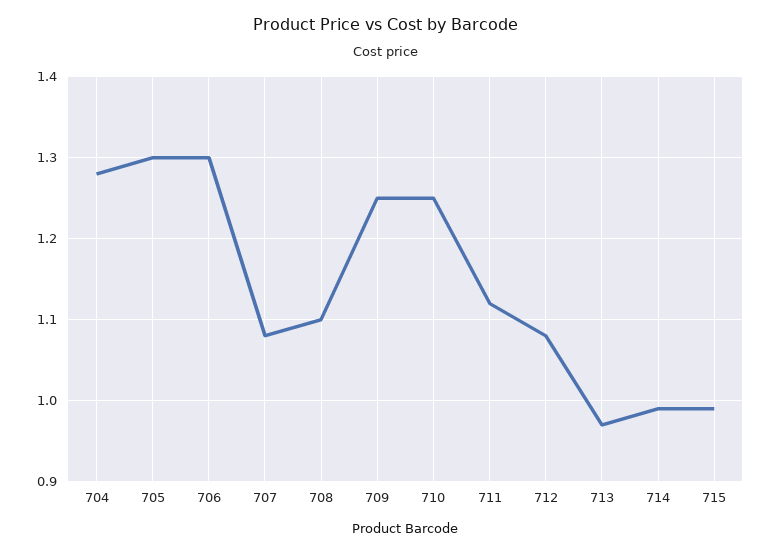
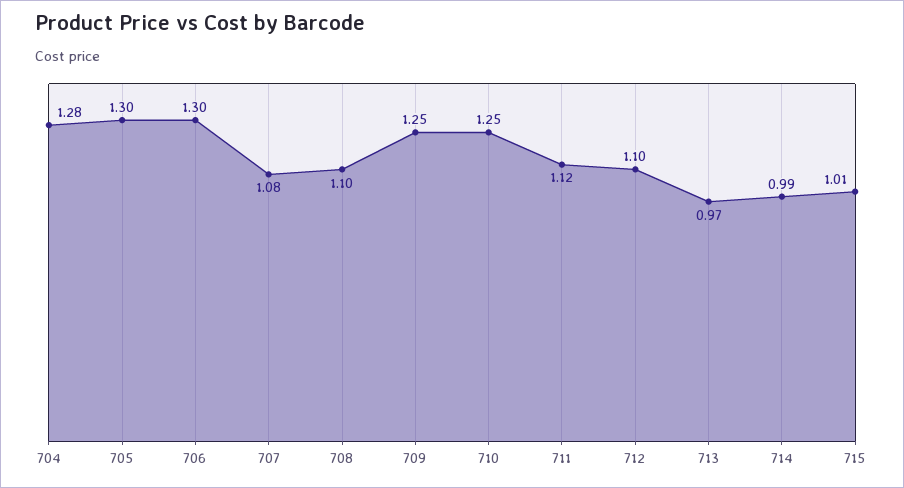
  {
    "704": 1.28,
    "705": 1.3,
    "706": 1.3,
    "707": 1.08,
    "708": 1.1,
    "709": 1.25,
    "710": 1.25,
    "711": 1.12,
-   "712": 1.08,
+   "712": 1.1,
    "713": 0.97,
    "714": 0.99,
-   "715": 0.99
+   "715": 1.01
  }

